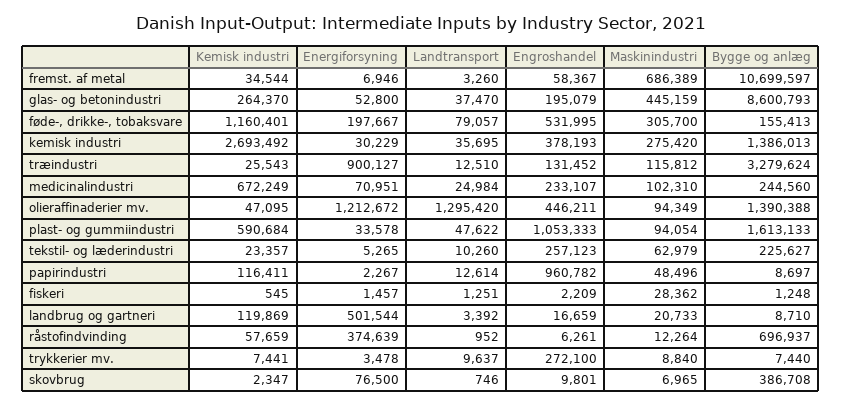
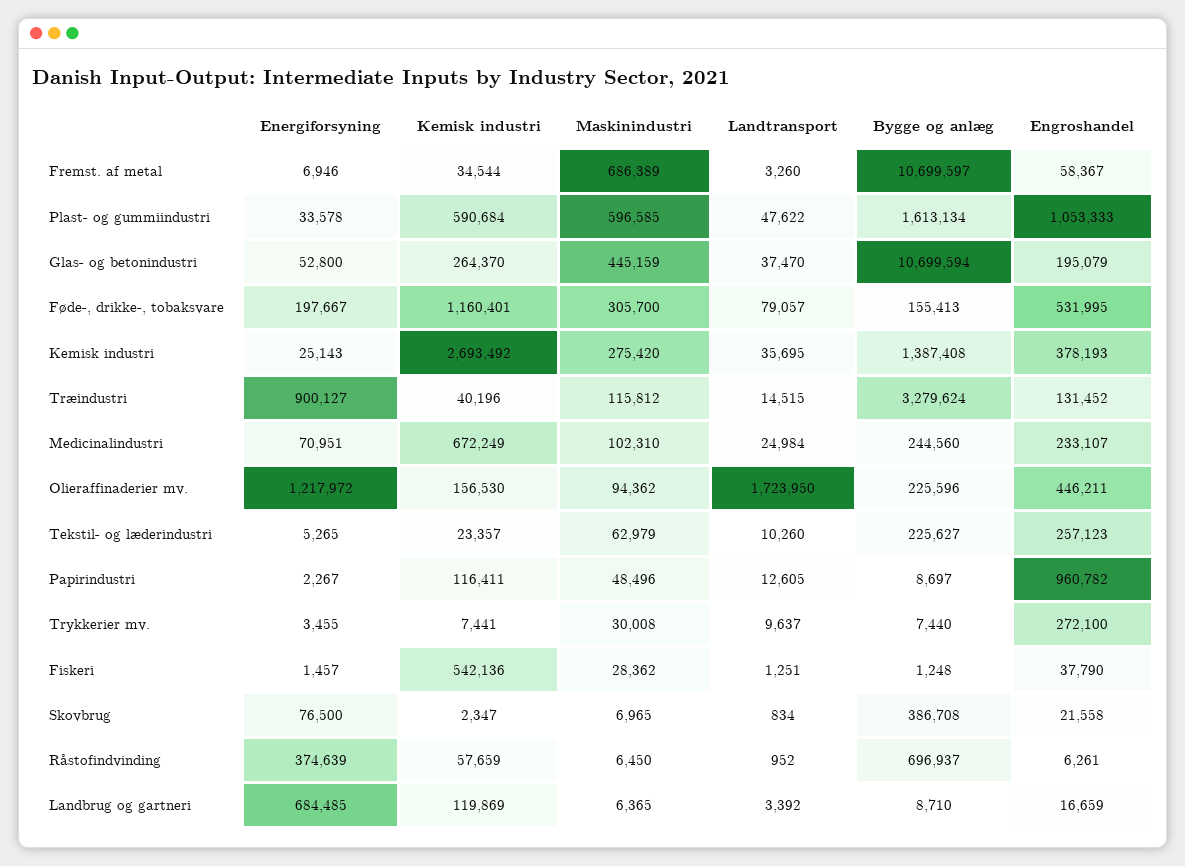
  {
    "Kemisk industri": {
      "fremst. af metal": 34544,
      "glas- og betonindustri": 264370,
      "føde-, drikke-, tobaksvare": 1160401,
      "kemisk industri": 2693492,
-     "træindustri": 25543,
+     "træindustri": 40196,
      "medicinalindustri": 672249,
-     "olieraffinaderier mv.": 47095,
+     "olieraffinaderier mv.": 156530,
      "plast- og gummiindustri": 590684,
      "tekstil- og læderindustri": 23357,
      "papirindustri": 116411,
-     "fiskeri": 545,
+     "fiskeri": 542136,
      "landbrug og gartneri": 119869,
      "råstofindvinding": 57659,
      "trykkerier mv.": 7441,
      "skovbrug": 2347
    },
    "Energiforsyning": {
      "fremst. af metal": 6946,
      "glas- og betonindustri": 52800,
      "føde-, drikke-, tobaksvare": 197667,
-     "kemisk industri": 30229,
+     "kemisk industri": 25143,
      "træindustri": 900127,
      "medicinalindustri": 70951,
-     "olieraffinaderier mv.": 1212672,
+     "olieraffinaderier mv.": 1217972,
      "plast- og gummiindustri": 33578,
      "tekstil- og læderindustri": 5265,
      "papirindustri": 2267,
      "fiskeri": 1457,
-     "landbrug og gartneri": 501544,
+     "landbrug og gartneri": 684485,
      "råstofindvinding": 374639,
-     "trykkerier mv.": 3478,
+     "trykkerier mv.": 3455,
      "skovbrug": 76500
    },
    "Landtransport": {
      "fremst. af metal": 3260,
      "glas- og betonindustri": 37470,
      "føde-, drikke-, tobaksvare": 79057,
      "kemisk industri": 35695,
-     "træindustri": 12510,
+     "træindustri": 14515,
      "medicinalindustri": 24984,
-     "olieraffinaderier mv.": 1295420,
+     "olieraffinaderier mv.": 1723950,
      "plast- og gummiindustri": 47622,
      "tekstil- og læderindustri": 10260,
-     "papirindustri": 12614,
+     "papirindustri": 12605,
      "fiskeri": 1251,
      "landbrug og gartneri": 3392,
      "råstofindvinding": 952,
      "trykkerier mv.": 9637,
-     "skovbrug": 746
+     "skovbrug": 834
    },
    "Engroshandel": {
      "fremst. af metal": 58367,
      "glas- og betonindustri": 195079,
      "føde-, drikke-, tobaksvare": 531995,
      "kemisk industri": 378193,
      "træindustri": 131452,
      "medicinalindustri": 233107,
      "olieraffinaderier mv.": 446211,
      "plast- og gummiindustri": 1053333,
      "tekstil- og læderindustri": 257123,
      "papirindustri": 960782,
-     "fiskeri": 2209,
+     "fiskeri": 37790,
      "landbrug og gartneri": 16659,
      "råstofindvinding": 6261,
      "trykkerier mv.": 272100,
-     "skovbrug": 9801
+     "skovbrug": 21558
    },
    "Maskinindustri": {
      "fremst. af metal": 686389,
      "glas- og betonindustri": 445159,
      "føde-, drikke-, tobaksvare": 305700,
      "kemisk industri": 275420,
      "træindustri": 115812,
      "medicinalindustri": 102310,
-     "olieraffinaderier mv.": 94349,
+     "olieraffinaderier mv.": 94362,
-     "plast- og gummiindustri": 94054,
+     "plast- og gummiindustri": 596585,
      "tekstil- og læderindustri": 62979,
      "papirindustri": 48496,
      "fiskeri": 28362,
-     "landbrug og gartneri": 20733,
+     "landbrug og gartneri": 6365,
-     "råstofindvinding": 12264,
+     "råstofindvinding": 6450,
-     "trykkerier mv.": 8840,
+     "trykkerier mv.": 30008,
      "skovbrug": 6965
    },
    "Bygge og anlæg": {
      "fremst. af metal": 10699597,
-     "glas- og betonindustri": 8600793,
+     "glas- og betonindustri": 10699594,
      "føde-, drikke-, tobaksvare": 155413,
-     "kemisk industri": 1386013,
+     "kemisk industri": 1387408,
      "træindustri": 3279624,
      "medicinalindustri": 244560,
-     "olieraffinaderier mv.": 1390388,
+     "olieraffinaderier mv.": 225596,
-     "plast- og gummiindustri": 1613133,
+     "plast- og gummiindustri": 1613134,
      "tekstil- og læderindustri": 225627,
      "papirindustri": 8697,
      "fiskeri": 1248,
      "landbrug og gartneri": 8710,
      "råstofindvinding": 696937,
      "trykkerier mv.": 7440,
      "skovbrug": 386708
    }
  }

